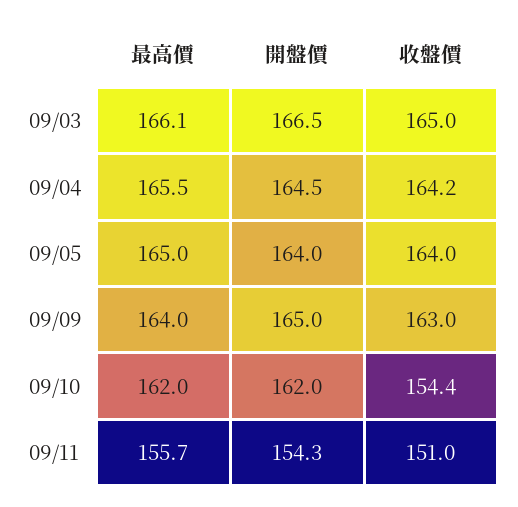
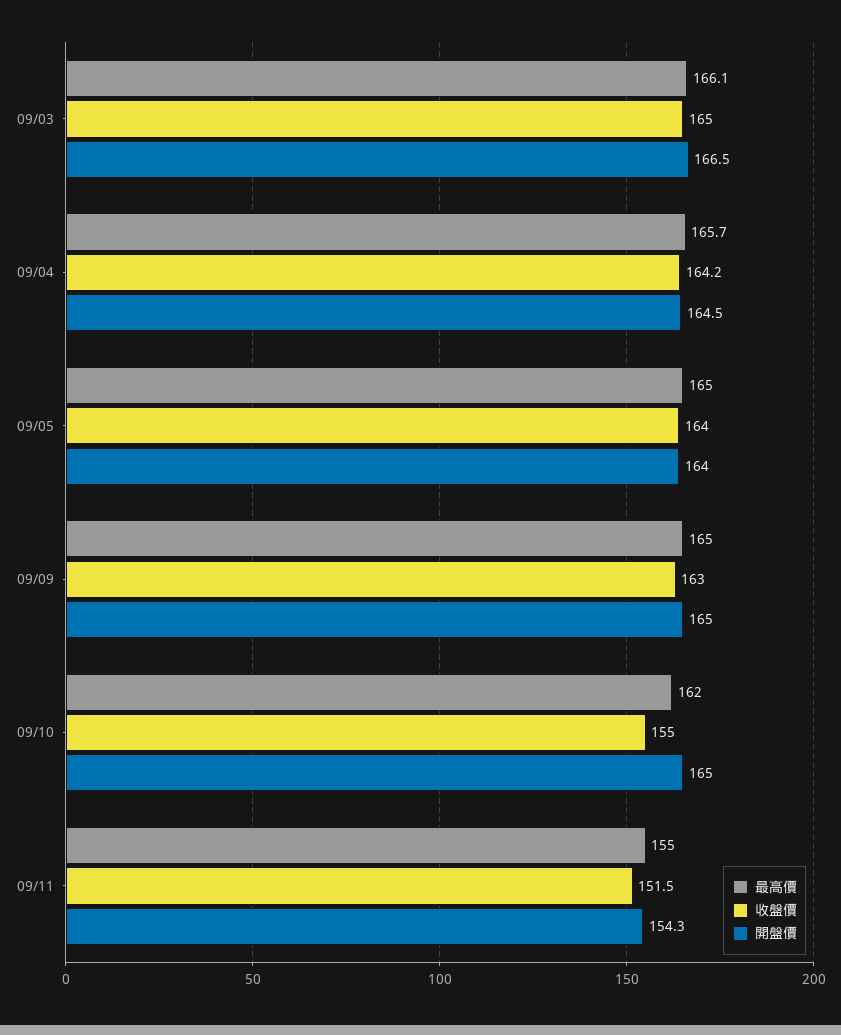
  {
    "最高價": {
      "09/03": 166.1,
-     "09/04": 165.5,
+     "09/04": 165.7,
      "09/05": 165,
-     "09/09": 164,
+     "09/09": 165,
      "09/10": 162,
-     "09/11": 155.7
+     "09/11": 155
    },
    "開盤價": {
      "09/03": 166.5,
      "09/04": 164.5,
      "09/05": 164,
      "09/09": 165,
-     "09/10": 162,
+     "09/10": 165,
      "09/11": 154.3
    },
    "收盤價": {
      "09/03": 165,
      "09/04": 164.2,
      "09/05": 164,
      "09/09": 163,
-     "09/10": 154.4,
+     "09/10": 155,
-     "09/11": 151
+     "09/11": 151.5
    }
  }

